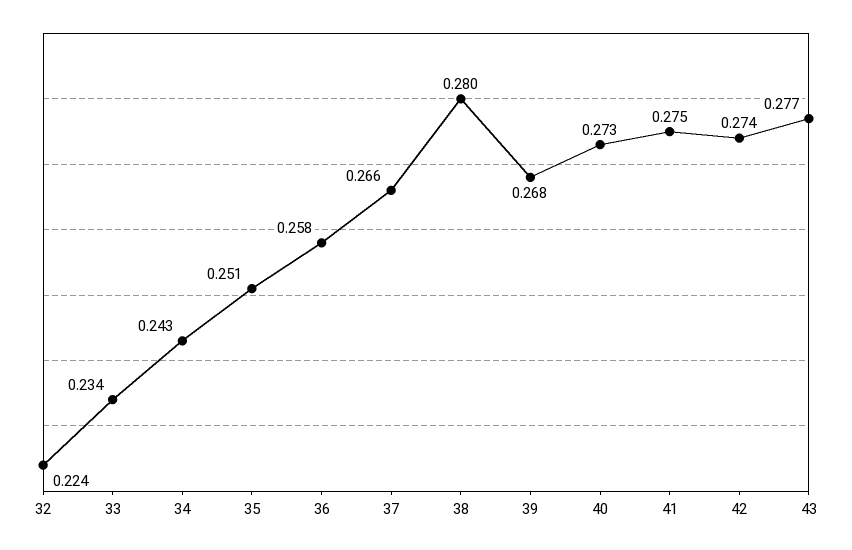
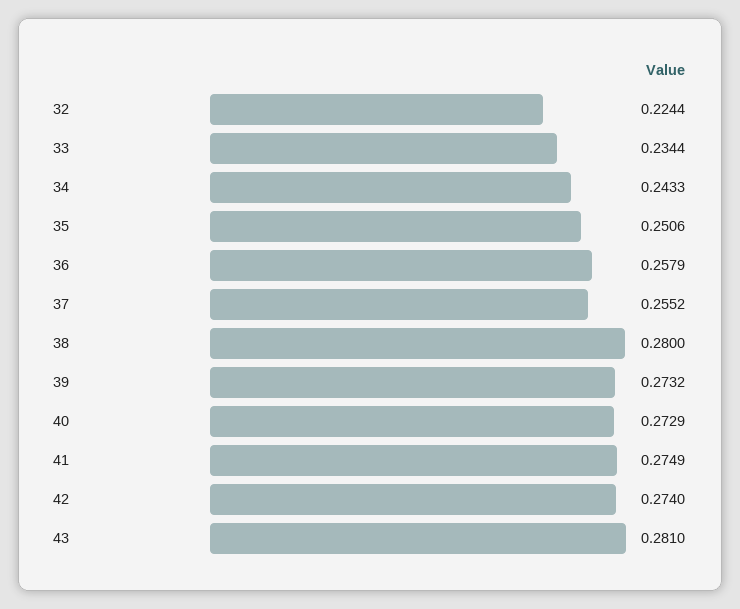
  {
    "32": 0.2244,
    "33": 0.2344,
    "34": 0.2433,
    "35": 0.2506,
    "36": 0.2579,
-   "37": 0.266,
+   "37": 0.2552,
    "38": 0.28,
-   "39": 0.268,
+   "39": 0.2732,
    "40": 0.2729,
    "41": 0.2749,
    "42": 0.274,
-   "43": 0.277
+   "43": 0.281
  }

